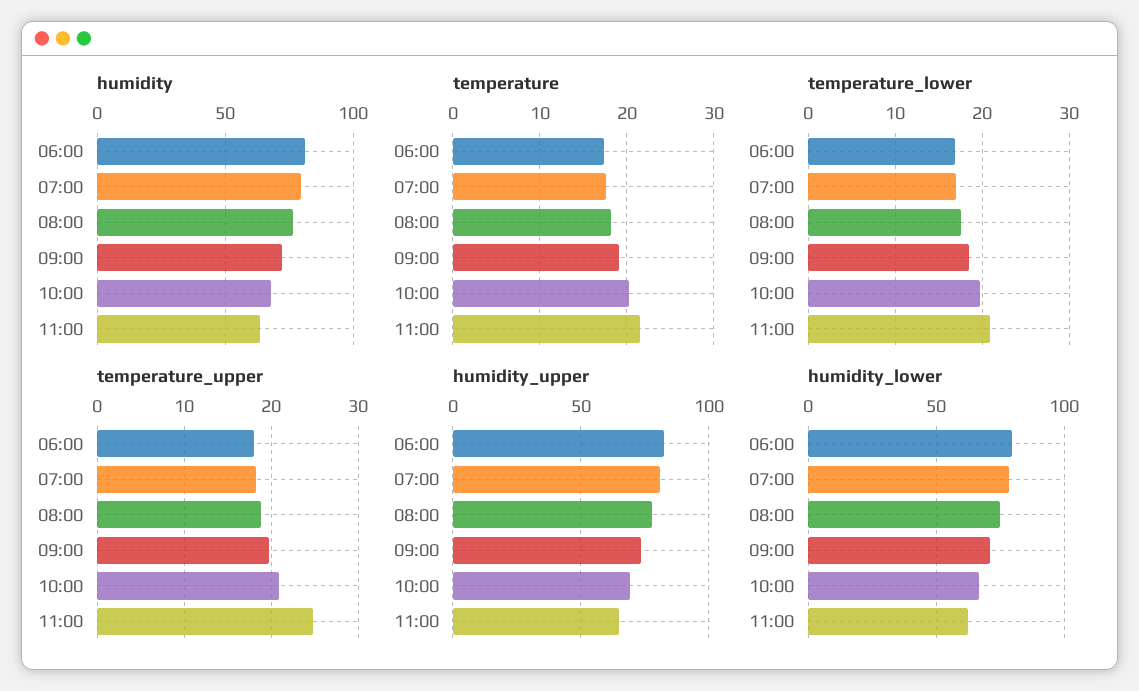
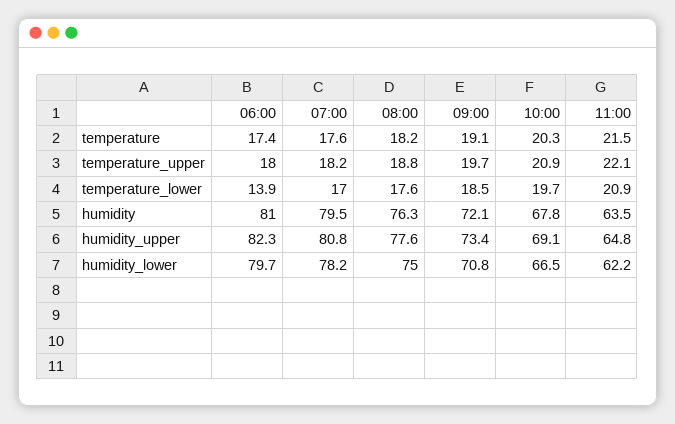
  {
    "humidity": {
      "06:00": 81,
      "07:00": 79.5,
      "08:00": 76.3,
      "09:00": 72.1,
      "10:00": 67.8,
      "11:00": 63.5
    },
    "temperature": {
      "06:00": 17.4,
      "07:00": 17.6,
      "08:00": 18.2,
      "09:00": 19.1,
      "10:00": 20.3,
      "11:00": 21.5
    },
    "temperature_lower": {
-     "06:00": 17,
+     "06:00": 13.9,
      "07:00": 17,
      "08:00": 17.6,
      "09:00": 18.5,
      "10:00": 19.7,
      "11:00": 20.9
    },
    "temperature_upper": {
      "06:00": 18,
      "07:00": 18.2,
      "08:00": 18.8,
      "09:00": 19.7,
      "10:00": 20.9,
-     "11:00": 25
+     "11:00": 22.1
    },
    "humidity_upper": {
      "06:00": 82.3,
      "07:00": 80.8,
      "08:00": 77.6,
      "09:00": 73.4,
      "10:00": 69.1,
      "11:00": 64.8
    },
    "humidity_lower": {
      "06:00": 79.7,
      "07:00": 78.2,
      "08:00": 75,
      "09:00": 70.8,
      "10:00": 66.5,
      "11:00": 62.2
    }
  }

